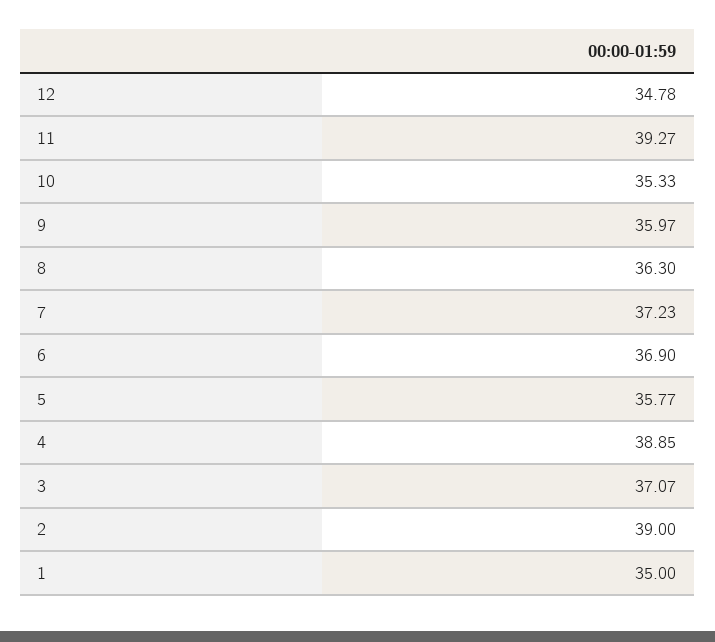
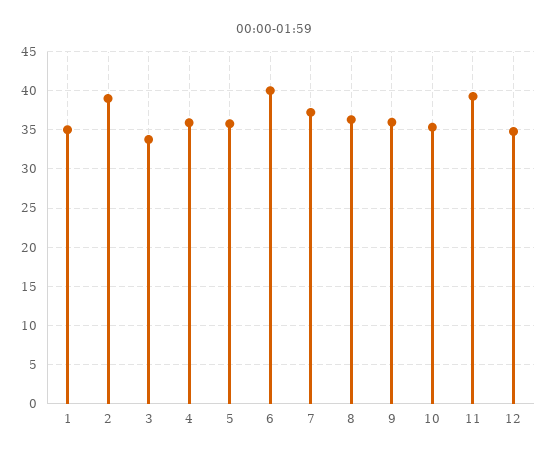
  {
    "12": 34.78,
    "11": 39.27,
    "10": 35.33,
    "9": 35.97,
    "8": 36.3,
    "7": 37.23,
-   "6": 36.9,
+   "6": 40,
    "5": 35.77,
-   "4": 38.85,
+   "4": 36,
-   "3": 37.07,
+   "3": 34,
    "2": 39,
    "1": 35
  }

